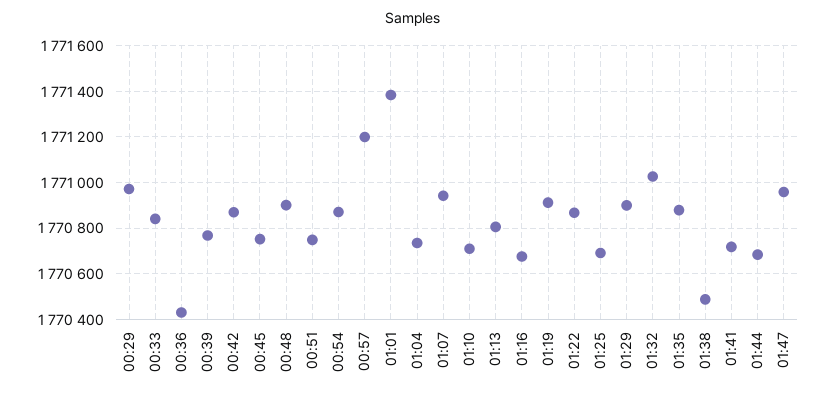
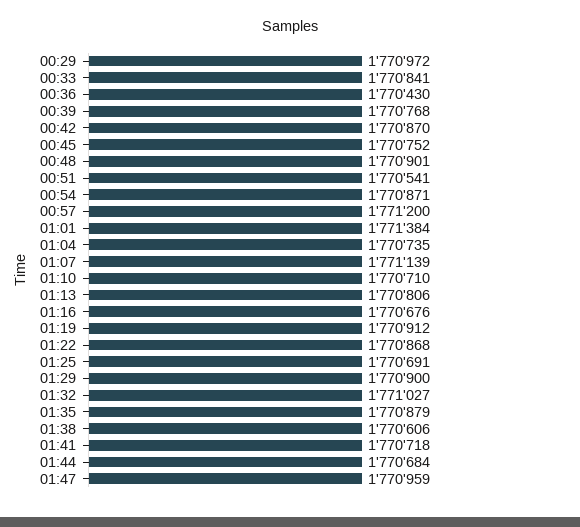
  {
    "00:29": 1770972,
    "00:33": 1770841,
    "00:36": 1770430,
    "00:39": 1770768,
    "00:42": 1770870,
    "00:45": 1770752,
    "00:48": 1770901,
-   "00:51": 1770750,
+   "00:51": 1770541,
    "00:54": 1770871,
    "00:57": 1771200,
    "01:01": 1771384,
    "01:04": 1770735,
-   "01:07": 1770950,
+   "01:07": 1771139,
    "01:10": 1770710,
    "01:13": 1770806,
    "01:16": 1770676,
    "01:19": 1770912,
    "01:22": 1770868,
    "01:25": 1770691,
    "01:29": 1770900,
    "01:32": 1771027,
    "01:35": 1770879,
-   "01:38": 1770500,
+   "01:38": 1770606,
    "01:41": 1770718,
    "01:44": 1770684,
    "01:47": 1770959
  }

